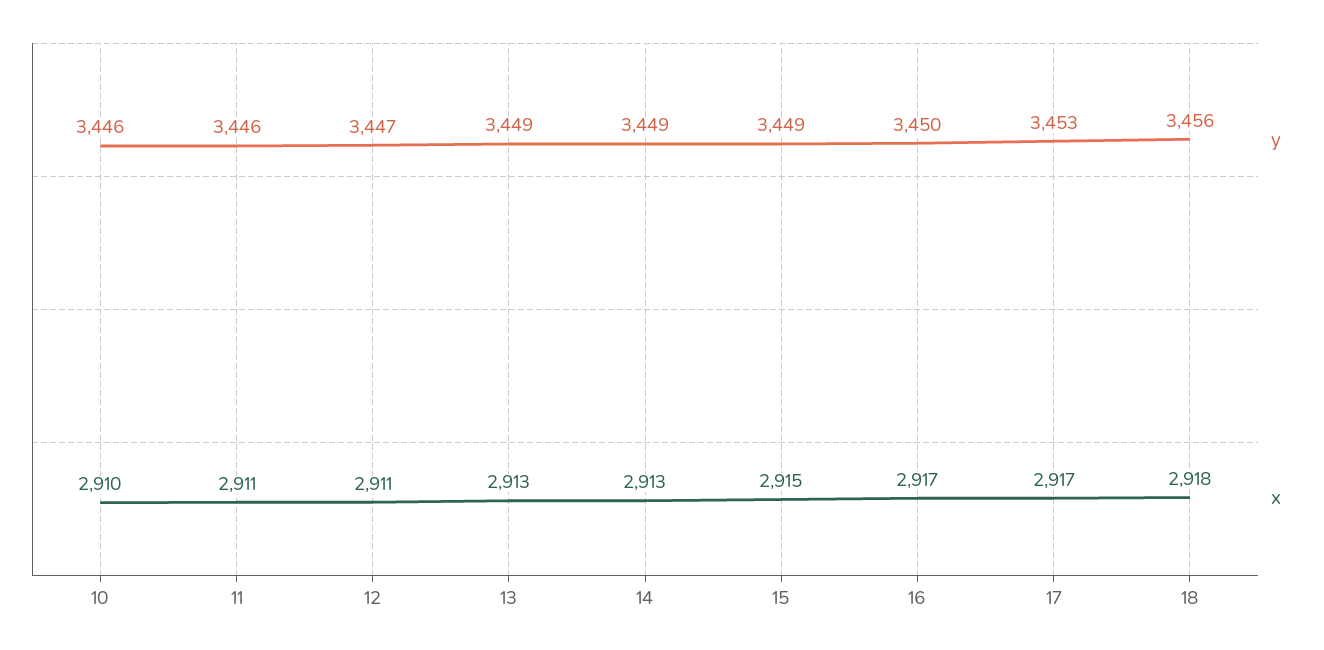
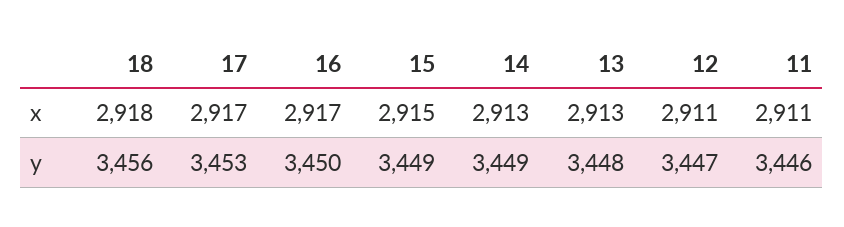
  {
    "y": {
-     "10": 3446,
      "11": 3446,
      "12": 3447,
-     "13": 3449,
+     "13": 3448,
      "14": 3449,
      "15": 3449,
      "16": 3450,
      "17": 3453,
      "18": 3456
    },
    "x": {
-     "10": 2910,
      "11": 2911,
      "12": 2911,
      "13": 2913,
      "14": 2913,
      "15": 2915,
      "16": 2917,
      "17": 2917,
      "18": 2918
    }
  }

